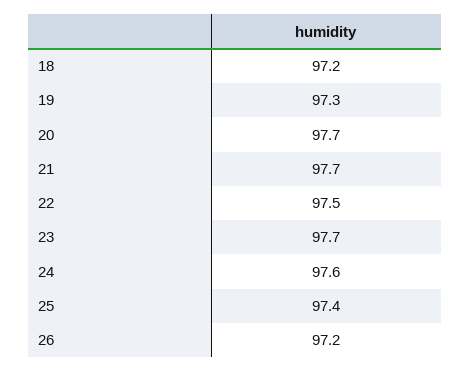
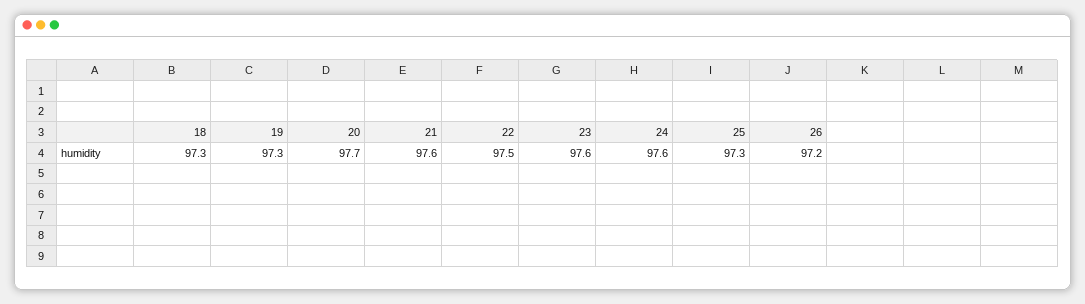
  {
-   "18": 97.2,
+   "18": 97.3,
    "19": 97.3,
    "20": 97.7,
-   "21": 97.7,
+   "21": 97.6,
    "22": 97.5,
-   "23": 97.7,
+   "23": 97.6,
    "24": 97.6,
-   "25": 97.4,
+   "25": 97.3,
    "26": 97.2
  }

